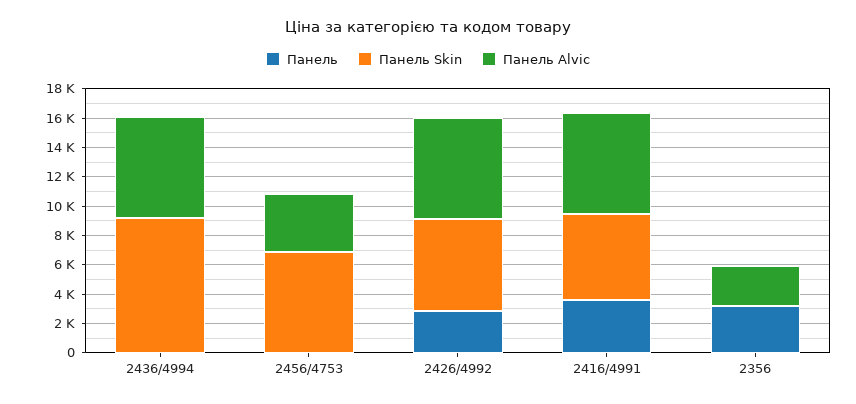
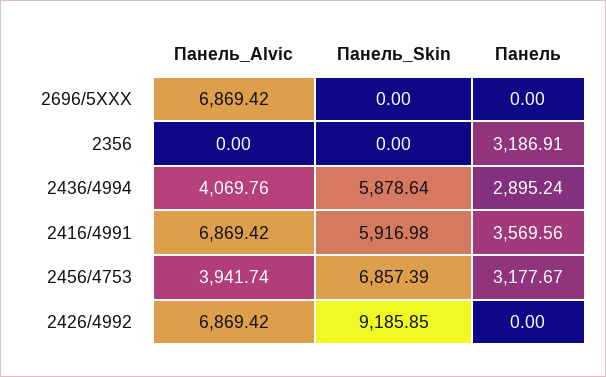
  {
    "Панель": {
-     "2436/4994": 0,
+     "2436/4994": 2895.24,
-     "2456/4753": 0,
+     "2456/4753": 3177.67,
-     "2426/4992": 3000,
+     "2426/4992": 0,
      "2416/4991": 3569.56,
-     "2356": 3186.91
+     "2356": 3186.91,
+     "2696/5XXX": 0
    },
    "Панель Skin": {
-     "2436/4994": 9000,
+     "2436/4994": 5878.64,
      "2456/4753": 6857.39,
-     "2426/4992": 6000,
+     "2426/4992": 9185.85,
      "2416/4991": 5916.98,
-     "2356": 0
+     "2356": 0,
+     "2696/5XXX": 0
    },
    "Панель Alvic": {
-     "2436/4994": 7000,
+     "2436/4994": 4069.76,
      "2456/4753": 3941.74,
      "2426/4992": 6869.42,
      "2416/4991": 6869.42,
-     "2356": 3000
+     "2356": 0,
+     "2696/5XXX": 6869.42
    }
  }

